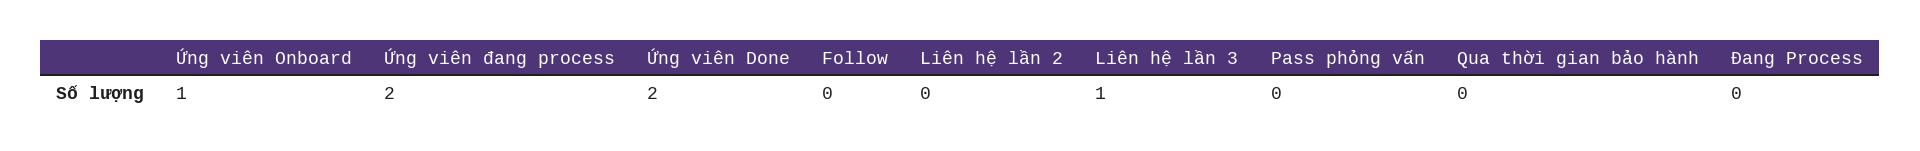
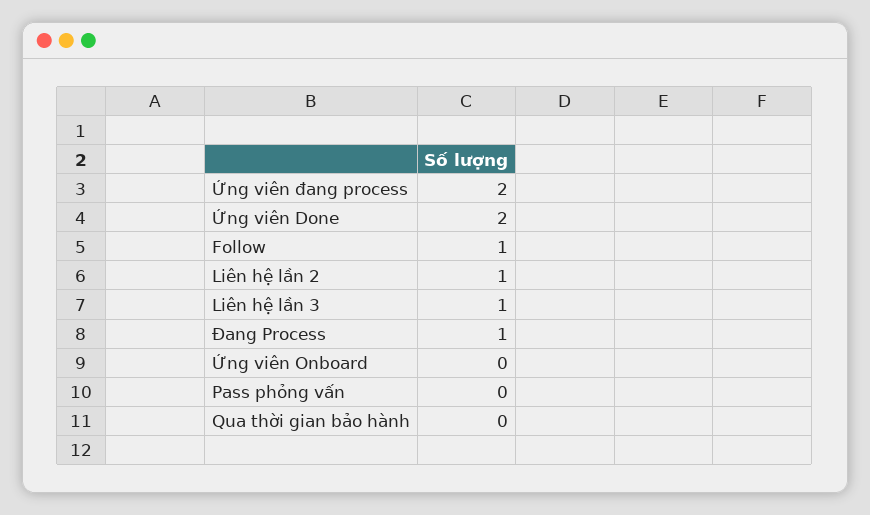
  {
-   "Ứng viên Onboard": 1,
+   "Ứng viên Onboard": 0,
    "Ứng viên đang process": 2,
    "Ứng viên Done": 2,
-   "Follow": 0,
+   "Follow": 1,
-   "Liên hệ lần 2": 0,
+   "Liên hệ lần 2": 1,
    "Liên hệ lần 3": 1,
    "Pass phỏng vấn": 0,
    "Qua thời gian bảo hành": 0,
-   "Đang Process": 0
+   "Đang Process": 1
  }

